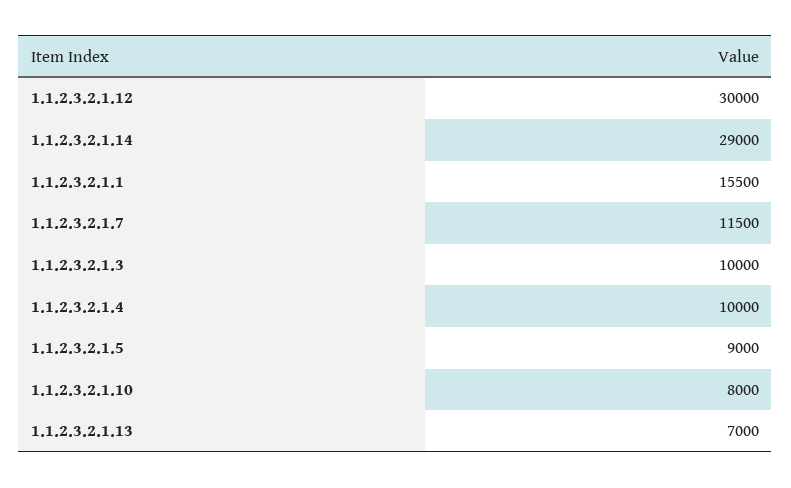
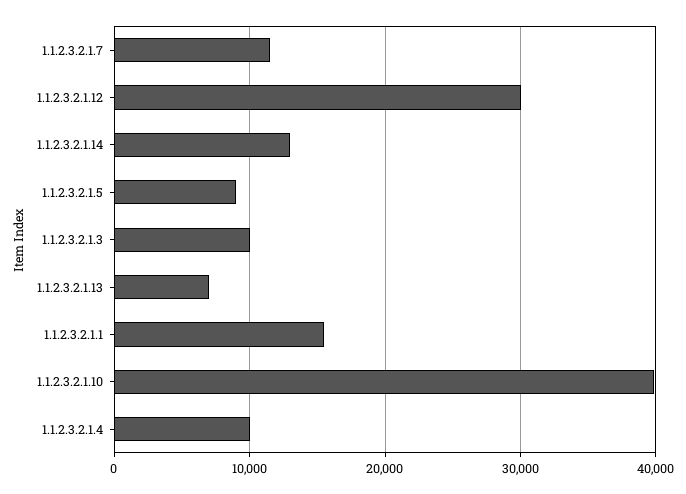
  {
    "1.1.2.3.2.1.12": 30000,
-   "1.1.2.3.2.1.14": 29000,
+   "1.1.2.3.2.1.14": 13000,
    "1.1.2.3.2.1.1": 15500,
    "1.1.2.3.2.1.7": 11500,
    "1.1.2.3.2.1.3": 10000,
    "1.1.2.3.2.1.4": 10000,
    "1.1.2.3.2.1.5": 9000,
-   "1.1.2.3.2.1.10": 8000,
+   "1.1.2.3.2.1.10": 40000,
    "1.1.2.3.2.1.13": 7000
  }

